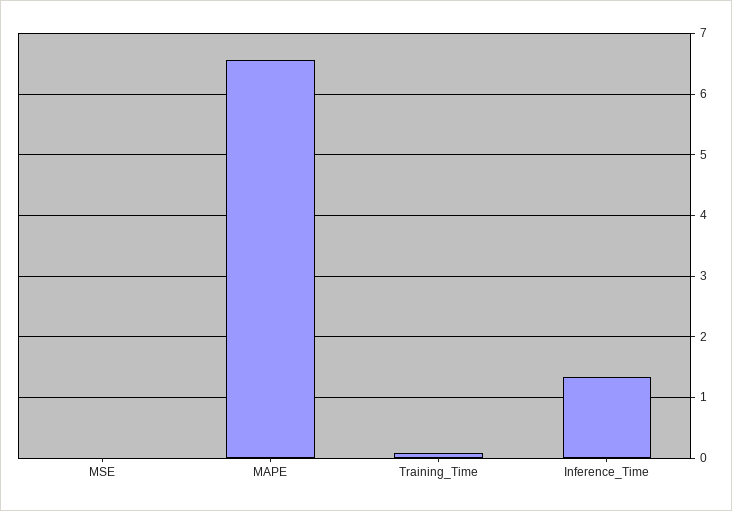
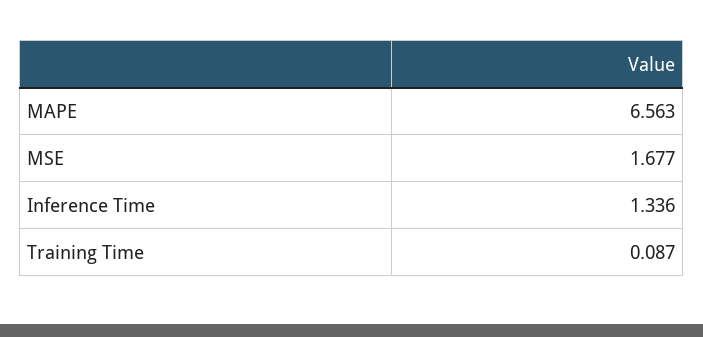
  {
-   "MSE": 0,
+   "MSE": 1.677,
    "MAPE": 6.563,
    "Training_Time": 0.087,
    "Inference_Time": 1.336
  }

